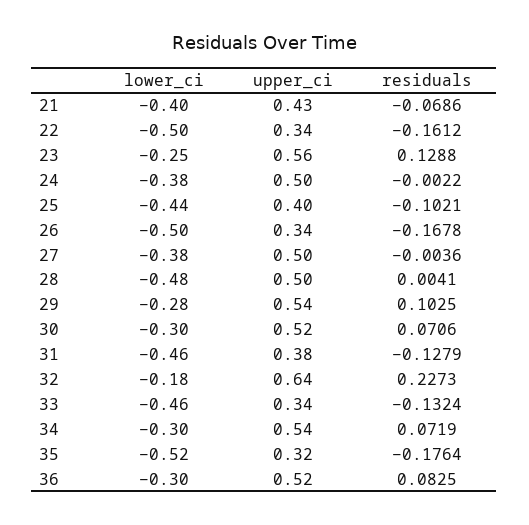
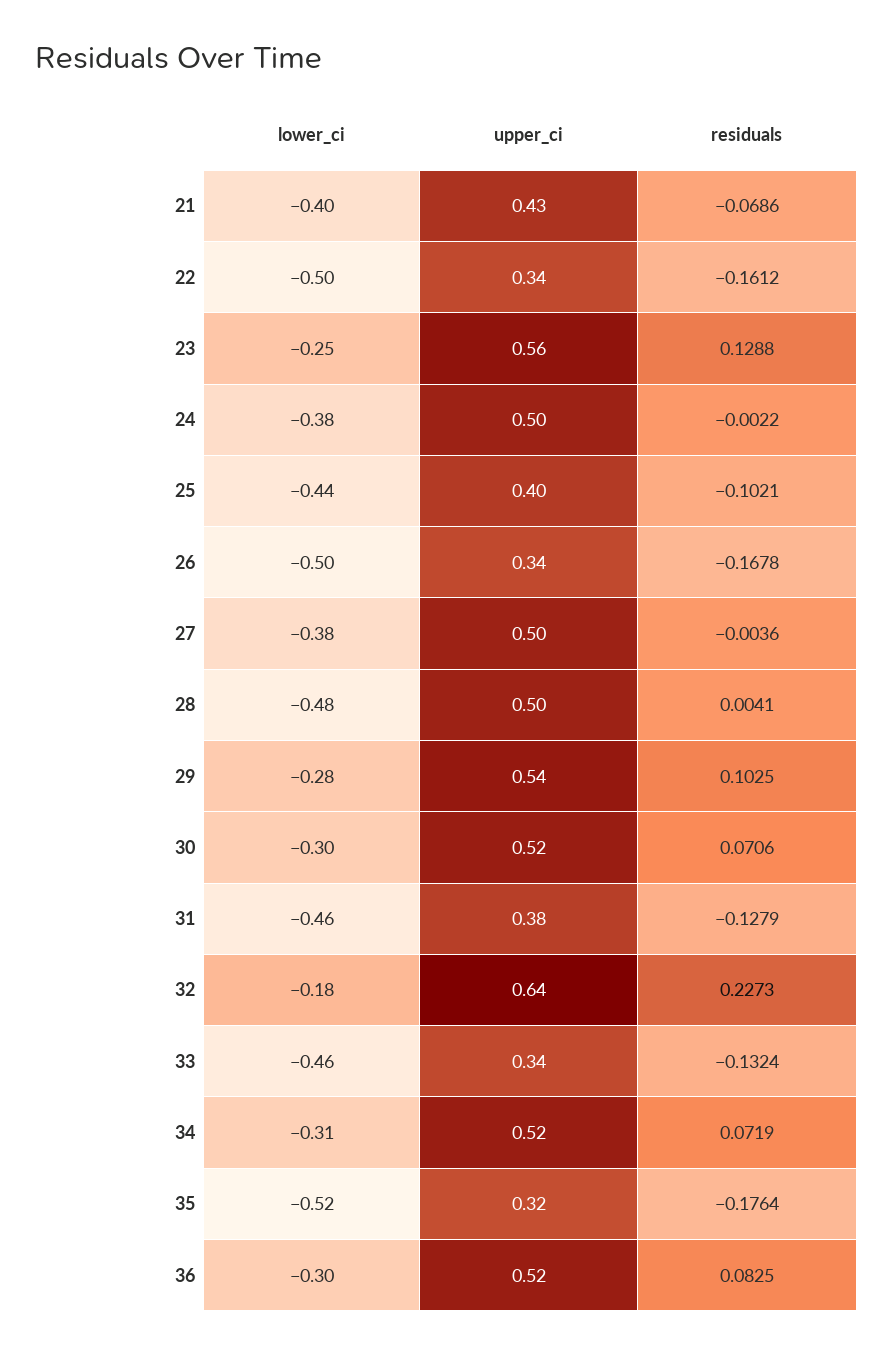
  {
    "lower_ci": {
      "21": -0.4,
      "22": -0.5,
      "23": -0.25,
      "24": -0.38,
      "25": -0.44,
      "26": -0.5,
      "27": -0.38,
      "28": -0.48,
      "29": -0.28,
      "30": -0.3,
      "31": -0.46,
      "32": -0.18,
      "33": -0.46,
-     "34": -0.3,
+     "34": -0.31,
      "35": -0.52,
      "36": -0.3
    },
    "upper_ci": {
      "21": 0.43,
      "22": 0.34,
      "23": 0.56,
      "24": 0.5,
      "25": 0.4,
      "26": 0.34,
      "27": 0.5,
      "28": 0.5,
      "29": 0.54,
      "30": 0.52,
      "31": 0.38,
      "32": 0.64,
      "33": 0.34,
-     "34": 0.54,
+     "34": 0.52,
      "35": 0.32,
      "36": 0.52
    },
    "residuals": {
      "21": -0.0686,
      "22": -0.1612,
      "23": 0.1288,
      "24": -0.0022,
      "25": -0.1021,
      "26": -0.1678,
      "27": -0.0036,
      "28": 0.0041,
      "29": 0.1025,
      "30": 0.0706,
      "31": -0.1279,
      "32": 0.2273,
      "33": -0.1324,
      "34": 0.0719,
      "35": -0.1764,
      "36": 0.0825
    }
  }

